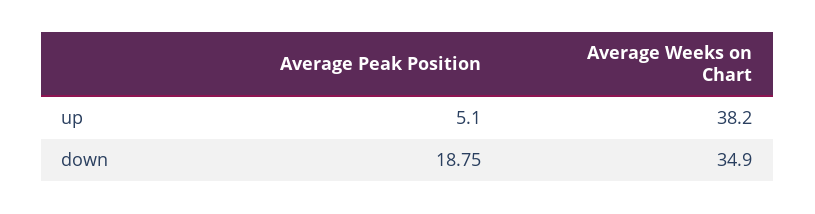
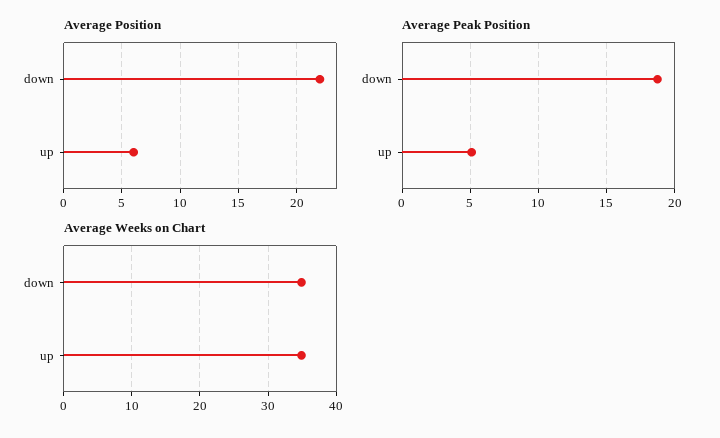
  {
    "Average Peak Position": {
      "up": 5.1,
      "down": 18.75
    },
    "Average Weeks on Chart": {
-     "up": 38.2,
+     "up": 35,
      "down": 34.9
-   }
+   },
+   "Average Position": {
+     "down": 22,
+     "up": 6
+   }
  }

